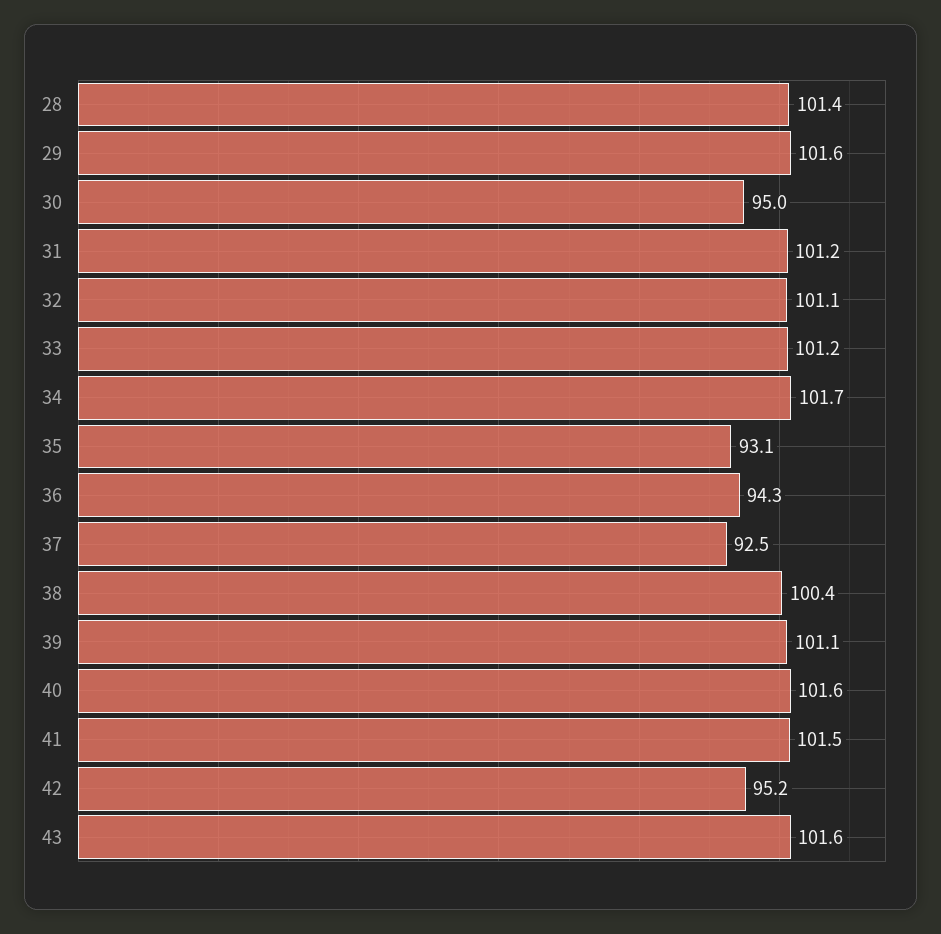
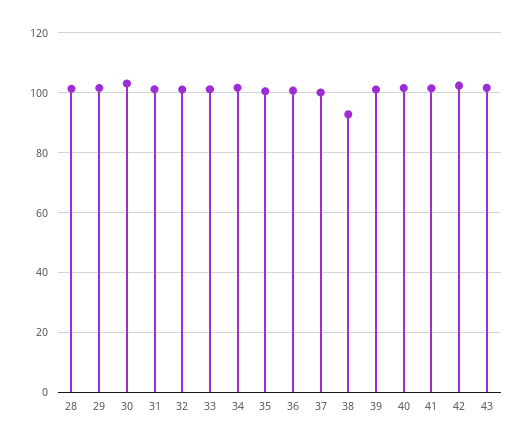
  {
    "28": 101.4,
    "29": 101.6,
-   "30": 95,
+   "30": 102.5,
    "31": 101.2,
    "32": 101.1,
    "33": 101.2,
    "34": 101.7,
-   "35": 93.1,
+   "35": 100,
-   "36": 94.3,
+   "36": 100,
-   "37": 92.5,
+   "37": 100,
-   "38": 100.4,
+   "38": 92.5,
    "39": 101.1,
    "40": 101.6,
    "41": 101.5,
-   "42": 95.2,
+   "42": 102.5,
    "43": 101.6
  }

